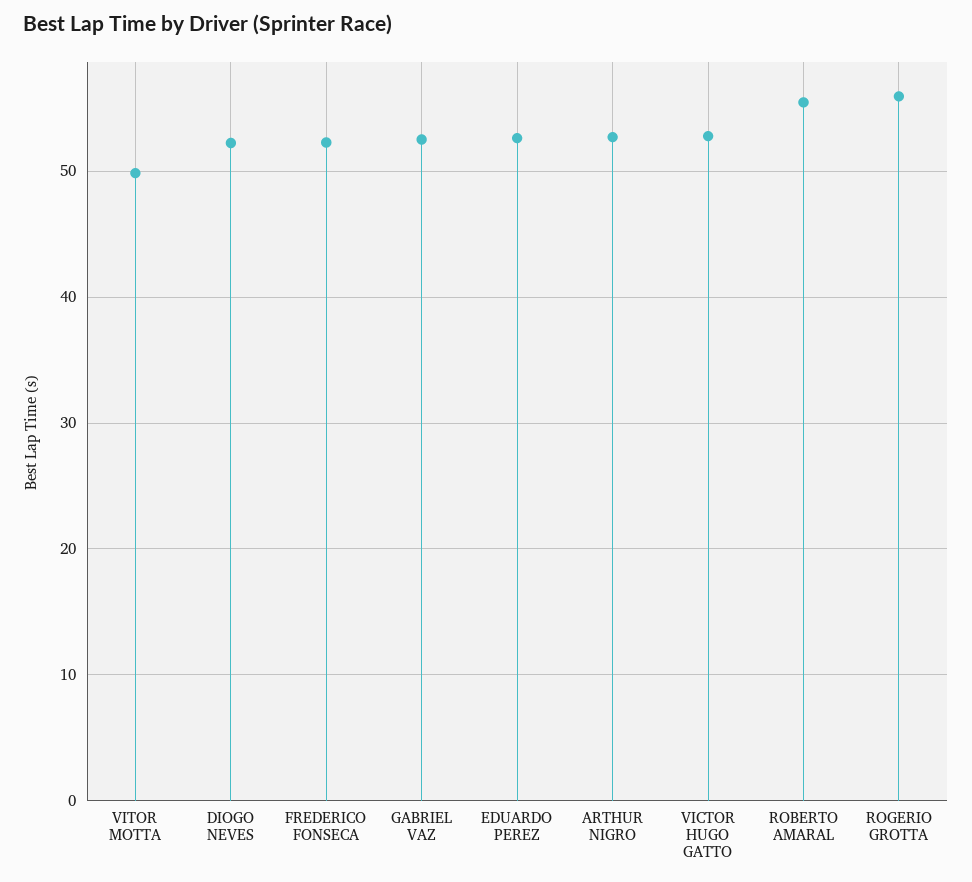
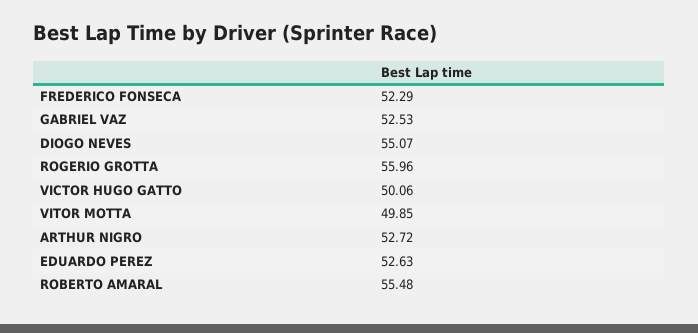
  {
    "VITOR MOTTA": 49.85,
-   "DIOGO NEVES": 52,
+   "DIOGO NEVES": 55.07,
    "FREDERICO FONSECA": 52.29,
    "GABRIEL VAZ": 52.53,
    "EDUARDO PEREZ": 52.63,
    "ARTHUR NIGRO": 52.72,
-   "VICTOR HUGO GATTO": 53,
+   "VICTOR HUGO GATTO": 50.06,
    "ROBERTO AMARAL": 55.48,
    "ROGERIO GROTTA": 55.96
  }

